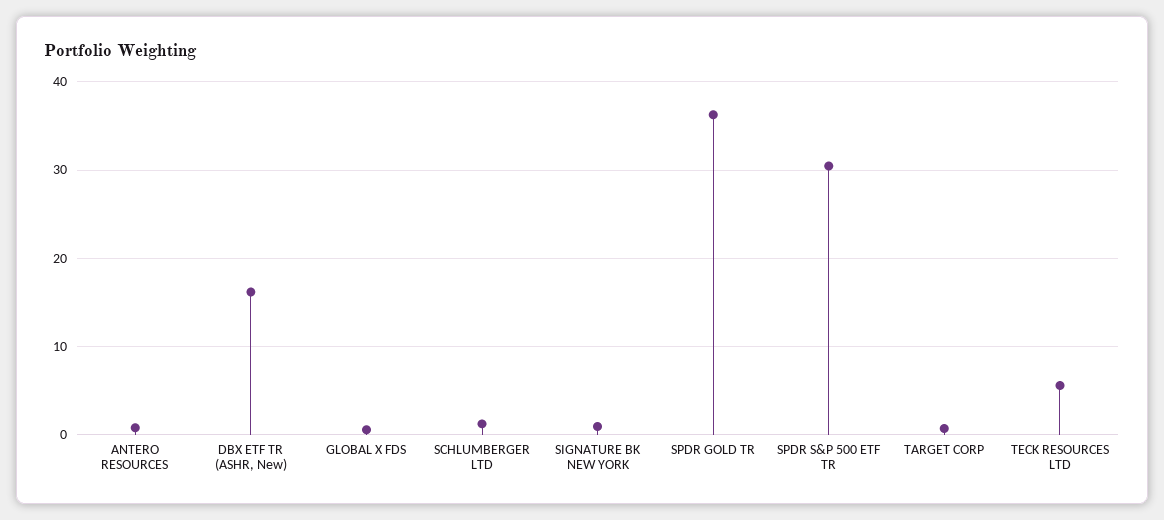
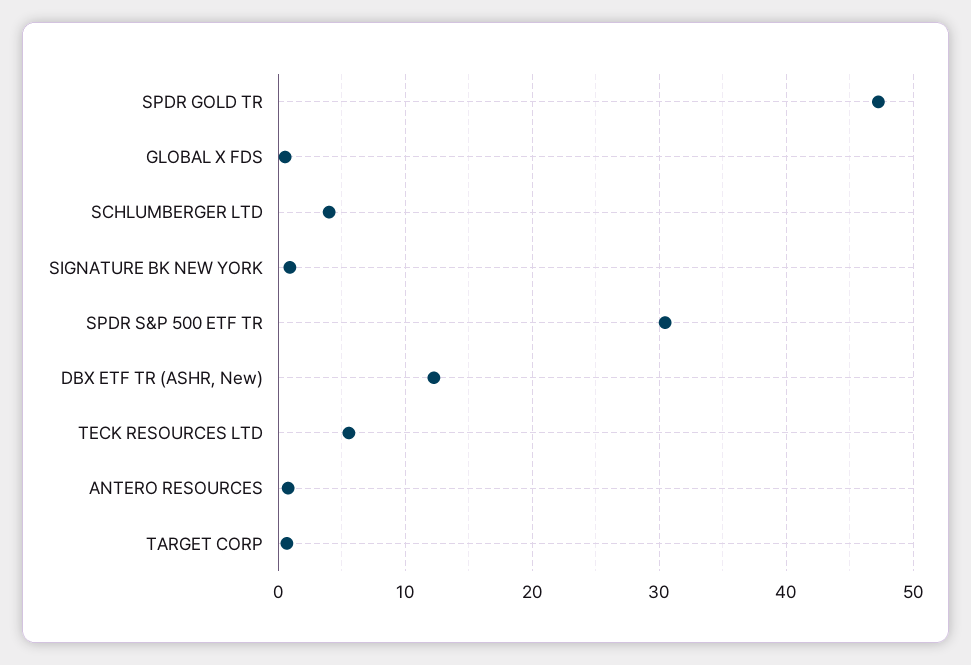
  {
    "ANTERO RESOURCES": 1,
-   "DBX ETF TR (ASHR, New)": 16,
+   "DBX ETF TR (ASHR, New)": 12,
    "GLOBAL X FDS": 1,
-   "SCHLUMBERGER LTD": 1,
+   "SCHLUMBERGER LTD": 4,
    "SIGNATURE BK NEW YORK": 1,
-   "SPDR GOLD TR": 36,
+   "SPDR GOLD TR": 47,
    "SPDR S&P 500 ETF TR": 30,
    "TARGET CORP": 1,
    "TECK RESOURCES LTD": 6
  }

